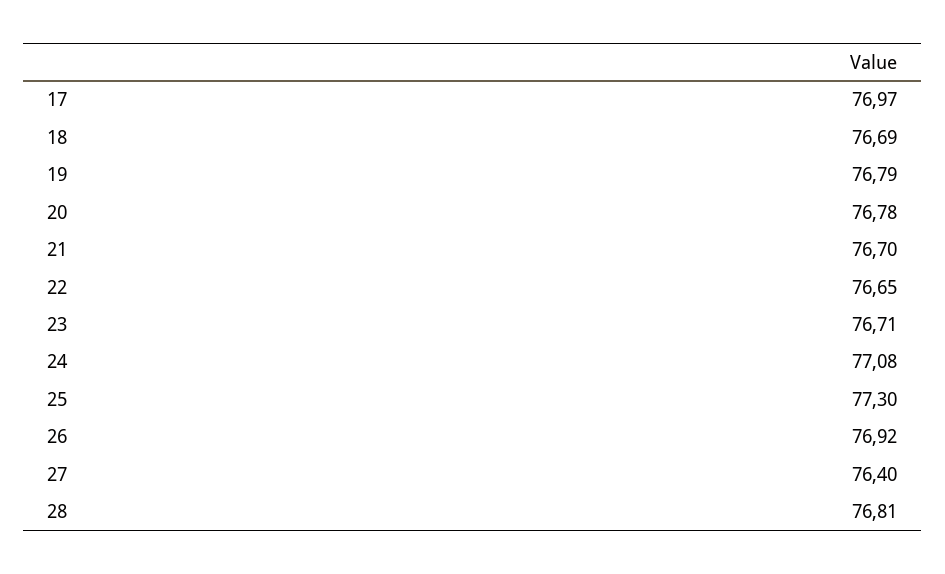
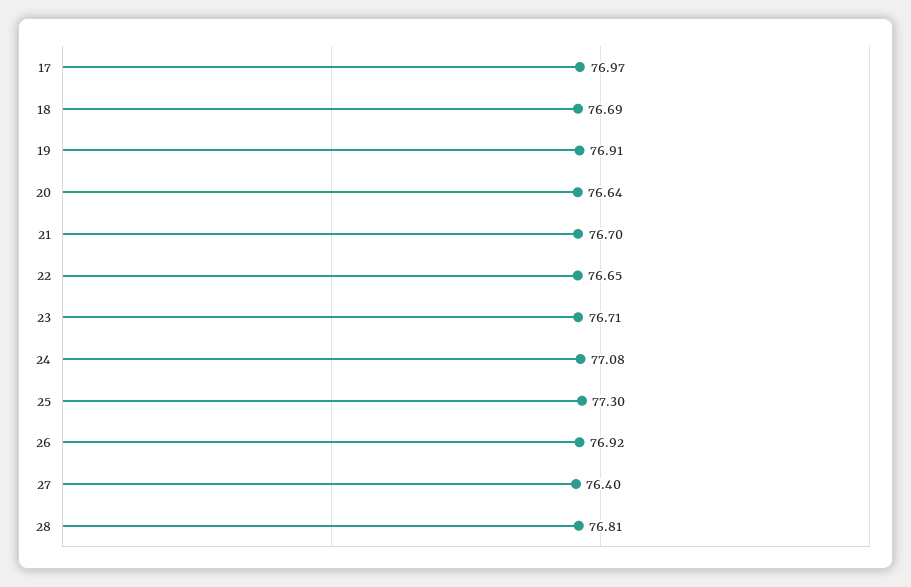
  {
    "17": 76.97,
    "18": 76.69,
-   "19": 76.79,
+   "19": 76.91,
-   "20": 76.78,
+   "20": 76.64,
    "21": 76.7,
    "22": 76.65,
    "23": 76.71,
    "24": 77.08,
    "25": 77.3,
    "26": 76.92,
    "27": 76.4,
    "28": 76.81
  }

